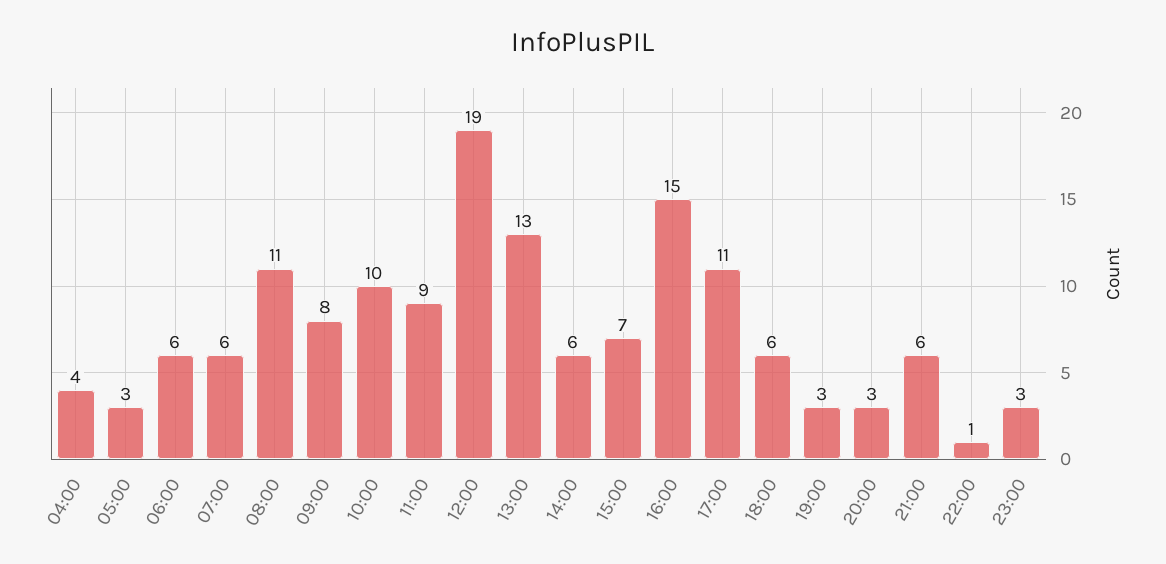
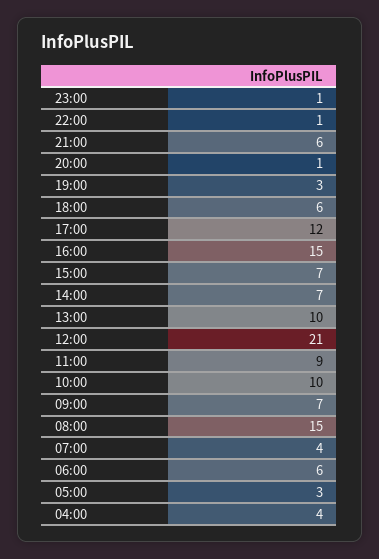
  {
    "04:00": 4,
    "05:00": 3,
    "06:00": 6,
-   "07:00": 6,
+   "07:00": 4,
-   "08:00": 11,
+   "08:00": 15,
-   "09:00": 8,
+   "09:00": 7,
    "10:00": 10,
    "11:00": 9,
-   "12:00": 19,
+   "12:00": 21,
-   "13:00": 13,
+   "13:00": 10,
-   "14:00": 6,
+   "14:00": 7,
    "15:00": 7,
    "16:00": 15,
-   "17:00": 11,
+   "17:00": 12,
    "18:00": 6,
    "19:00": 3,
-   "20:00": 3,
+   "20:00": 1,
    "21:00": 6,
    "22:00": 1,
-   "23:00": 3
+   "23:00": 1
  }

